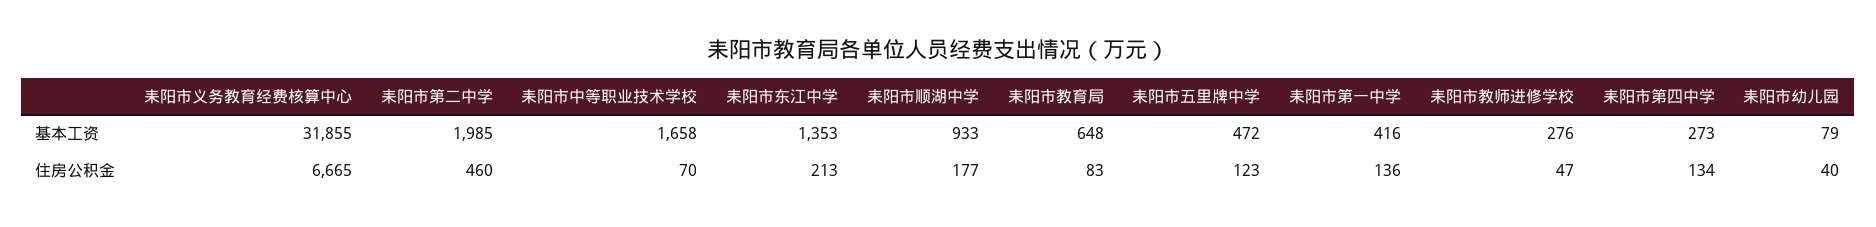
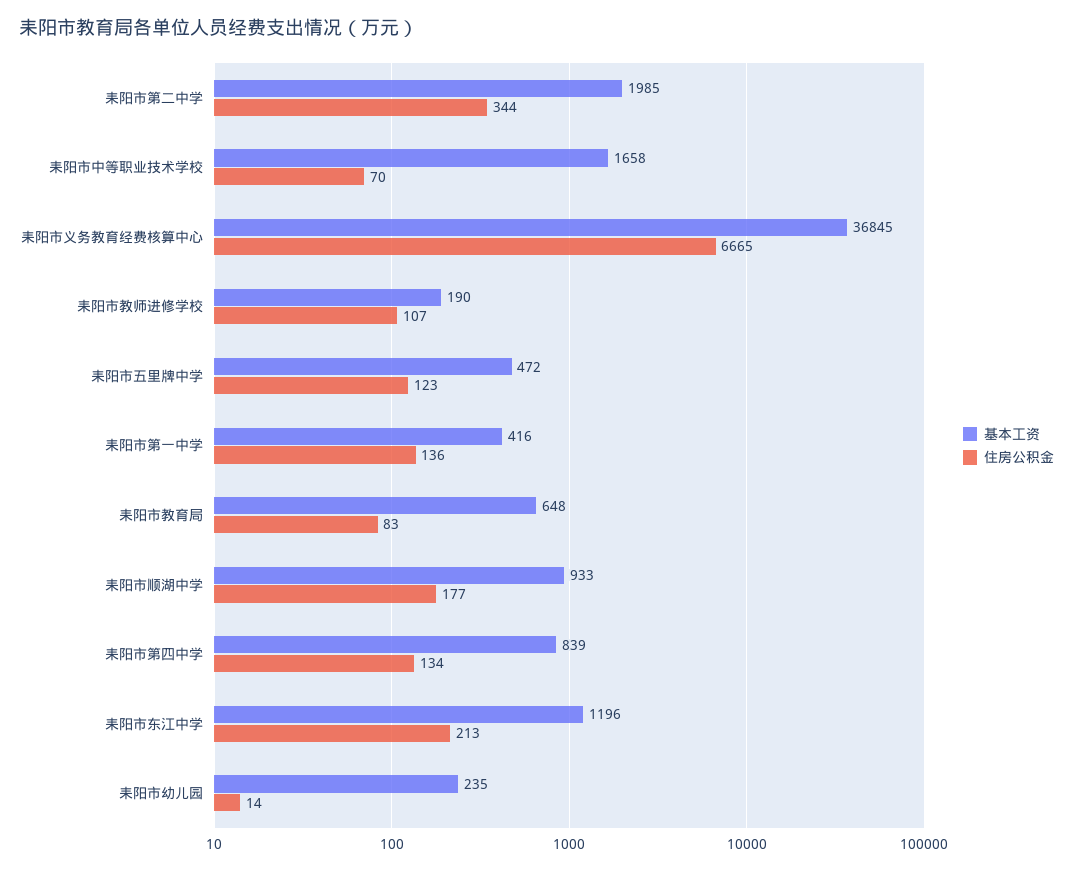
  {
    "基本工资": {
-     "耒阳市义务教育经费核算中心": 31855,
+     "耒阳市义务教育经费核算中心": 36845,
      "耒阳市第二中学": 1985,
      "耒阳市中等职业技术学校": 1658,
-     "耒阳市东江中学": 1353,
+     "耒阳市东江中学": 1196,
      "耒阳市顺湖中学": 933,
      "耒阳市教育局": 648,
      "耒阳市五里牌中学": 472,
      "耒阳市第一中学": 416,
-     "耒阳市教师进修学校": 276,
+     "耒阳市教师进修学校": 190,
-     "耒阳市第四中学": 273,
+     "耒阳市第四中学": 839,
-     "耒阳市幼儿园": 79
+     "耒阳市幼儿园": 235
    },
    "住房公积金": {
      "耒阳市义务教育经费核算中心": 6665,
-     "耒阳市第二中学": 460,
+     "耒阳市第二中学": 344,
      "耒阳市中等职业技术学校": 70,
      "耒阳市东江中学": 213,
      "耒阳市顺湖中学": 177,
      "耒阳市教育局": 83,
      "耒阳市五里牌中学": 123,
      "耒阳市第一中学": 136,
-     "耒阳市教师进修学校": 47,
+     "耒阳市教师进修学校": 107,
      "耒阳市第四中学": 134,
-     "耒阳市幼儿园": 40
+     "耒阳市幼儿园": 14
    }
  }

